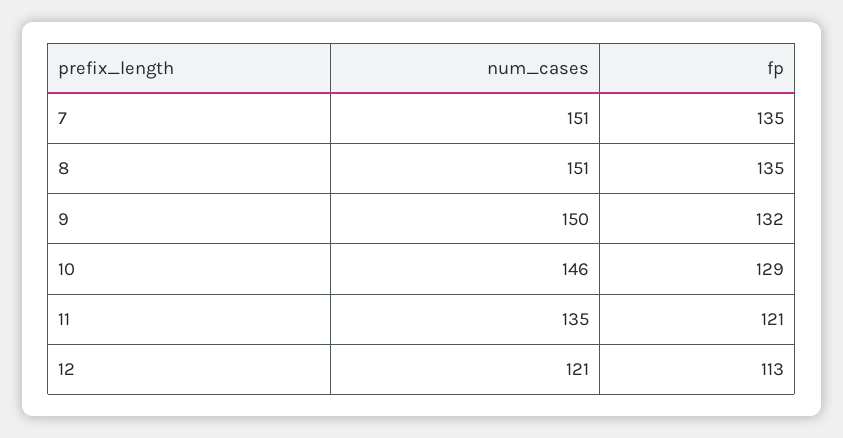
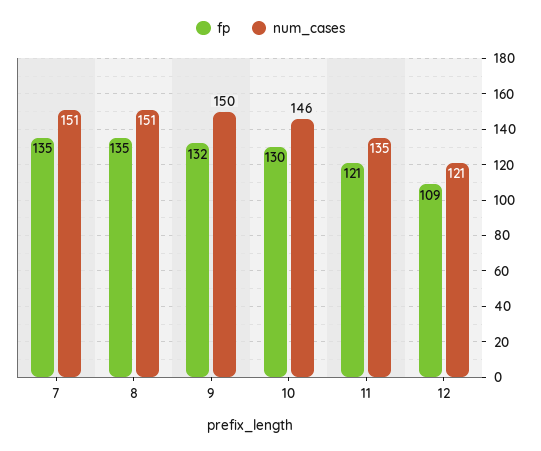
  {
    "num_cases": {
      "7": 151,
      "8": 151,
      "9": 150,
      "10": 146,
      "11": 135,
      "12": 121
    },
    "fp": {
      "7": 135,
      "8": 135,
      "9": 132,
-     "10": 129,
+     "10": 130,
      "11": 121,
-     "12": 113
+     "12": 109
    }
  }

